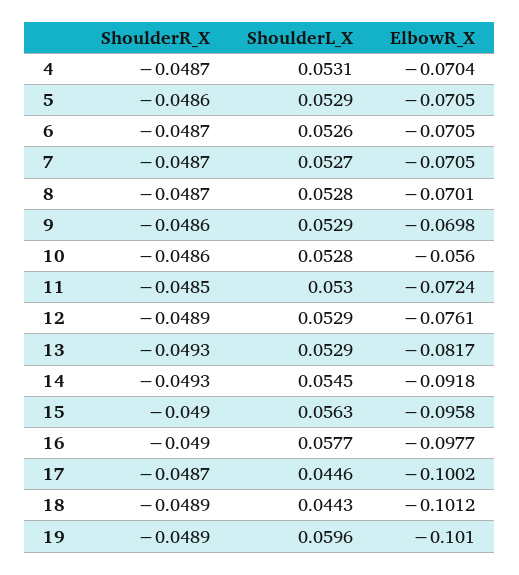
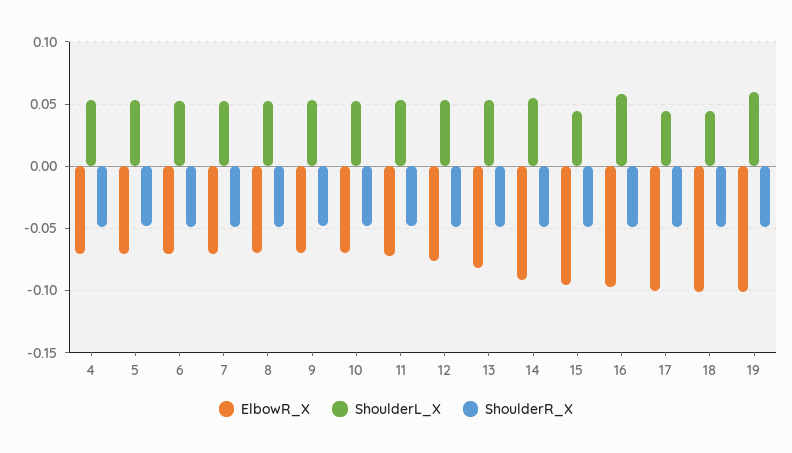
  {
    "ShoulderR_X": {
      "4": -0.0487,
      "5": -0.0486,
      "6": -0.0487,
      "7": -0.0487,
      "8": -0.0487,
      "9": -0.0486,
      "10": -0.0486,
      "11": -0.0485,
      "12": -0.0489,
      "13": -0.0493,
      "14": -0.0493,
      "15": -0.049,
      "16": -0.049,
      "17": -0.0487,
      "18": -0.0489,
      "19": -0.0489
    },
    "ShoulderL_X": {
      "4": 0.0531,
      "5": 0.0529,
      "6": 0.0526,
      "7": 0.0527,
      "8": 0.0528,
      "9": 0.0529,
      "10": 0.0528,
      "11": 0.053,
      "12": 0.0529,
      "13": 0.0529,
      "14": 0.0545,
-     "15": 0.0563,
+     "15": 0.045,
      "16": 0.0577,
      "17": 0.0446,
      "18": 0.0443,
      "19": 0.0596
    },
    "ElbowR_X": {
      "4": -0.0704,
      "5": -0.0705,
      "6": -0.0705,
      "7": -0.0705,
      "8": -0.0701,
      "9": -0.0698,
-     "10": -0.056,
+     "10": -0.07,
      "11": -0.0724,
      "12": -0.0761,
      "13": -0.0817,
      "14": -0.0918,
      "15": -0.0958,
      "16": -0.0977,
      "17": -0.1002,
      "18": -0.1012,
      "19": -0.101
    }
  }

